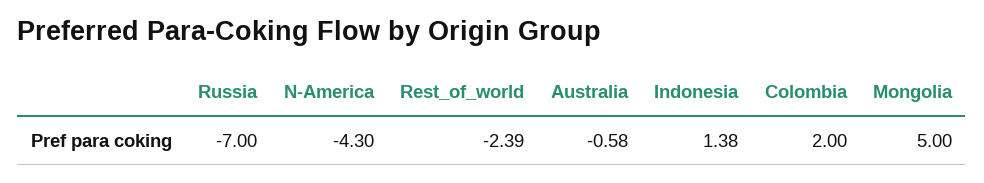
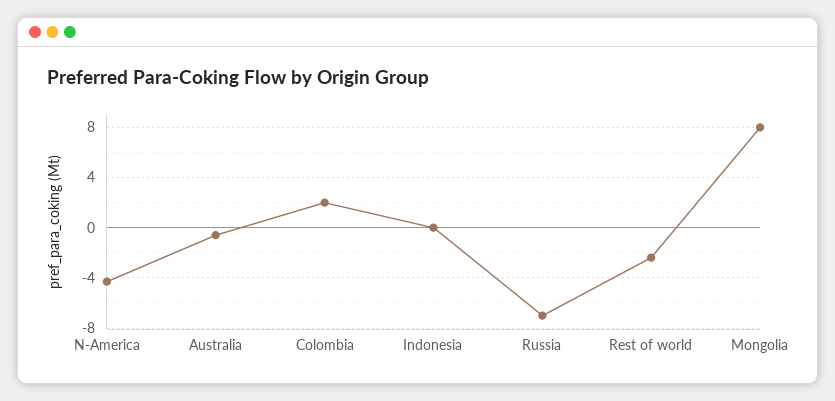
  {
    "Russia": -7,
    "N-America": -4.3,
    "Rest_of_world": -2.39,
    "Australia": -0.58,
-   "Indonesia": 1.38,
+   "Indonesia": 0,
    "Colombia": 2,
-   "Mongolia": 5
+   "Mongolia": 8
  }

